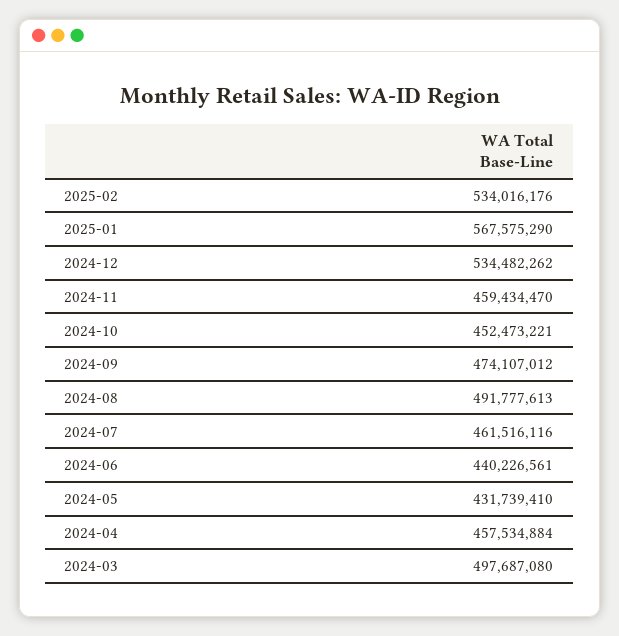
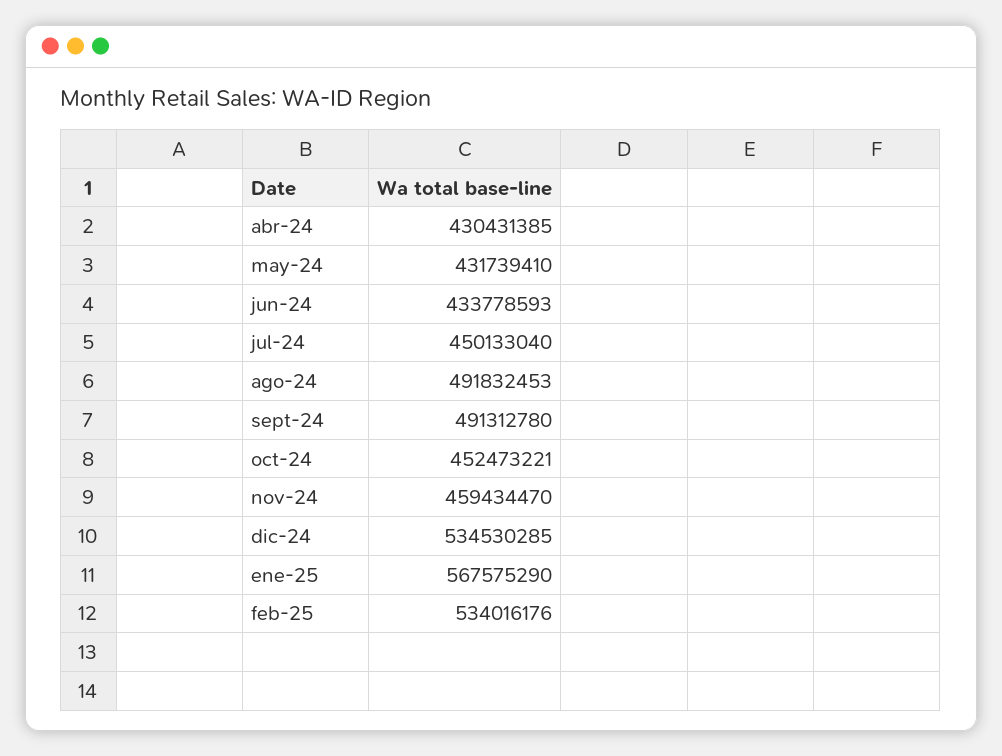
  {
    "2025-02": 534016176,
    "2025-01": 567575290,
-   "2024-12": 534482262,
+   "2024-12": 534530285,
    "2024-11": 459434470,
    "2024-10": 452473221,
-   "2024-09": 474107012,
+   "2024-09": 491312780,
-   "2024-08": 491777613,
+   "2024-08": 491832453,
-   "2024-07": 461516116,
+   "2024-07": 450133040,
-   "2024-06": 440226561,
+   "2024-06": 433778593,
    "2024-05": 431739410,
-   "2024-04": 457534884,
+   "2024-04": 430431385
-   "2024-03": 497687080
  }

